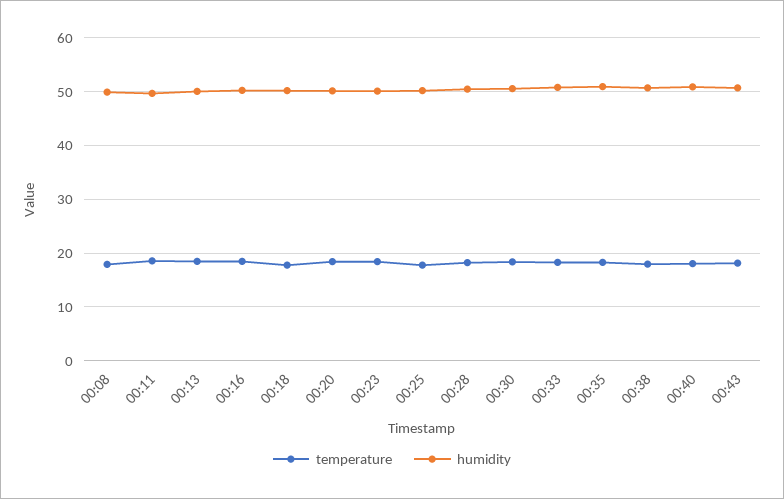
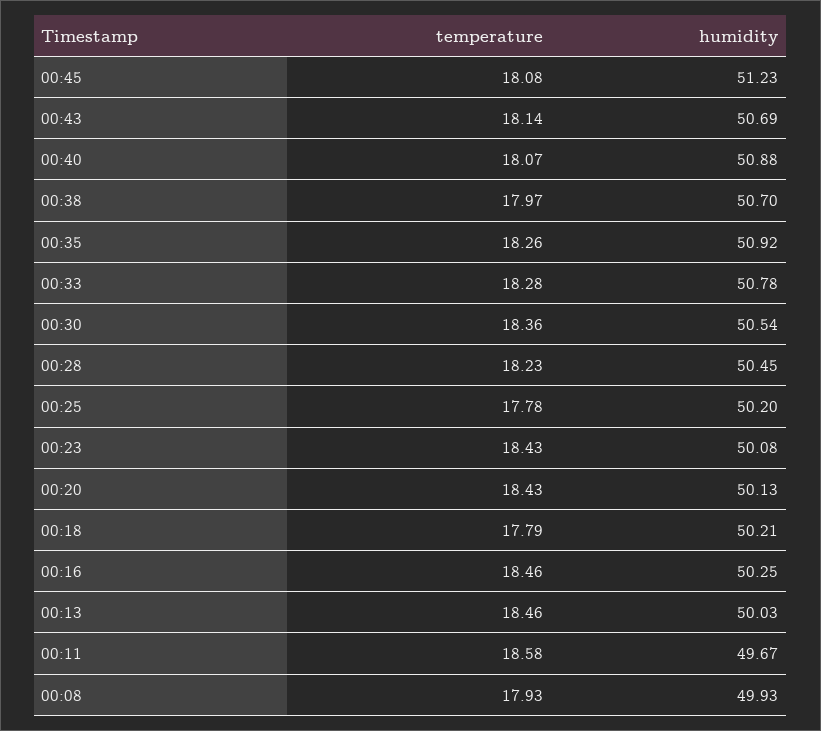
  {
    "temperature": {
      "00:08": 17.93,
      "00:11": 18.58,
      "00:13": 18.46,
      "00:16": 18.46,
      "00:18": 17.79,
      "00:20": 18.43,
      "00:23": 18.43,
      "00:25": 17.78,
      "00:28": 18.23,
      "00:30": 18.36,
      "00:33": 18.28,
      "00:35": 18.26,
      "00:38": 17.97,
      "00:40": 18.07,
-     "00:43": 18.14
+     "00:43": 18.14,
+     "00:45": 18.08
    },
    "humidity": {
      "00:08": 49.93,
      "00:11": 49.67,
      "00:13": 50.03,
      "00:16": 50.25,
      "00:18": 50.21,
      "00:20": 50.13,
      "00:23": 50.08,
      "00:25": 50.2,
      "00:28": 50.45,
      "00:30": 50.54,
      "00:33": 50.78,
      "00:35": 50.92,
      "00:38": 50.7,
      "00:40": 50.88,
-     "00:43": 50.69
+     "00:43": 50.69,
+     "00:45": 51.23
    }
  }

